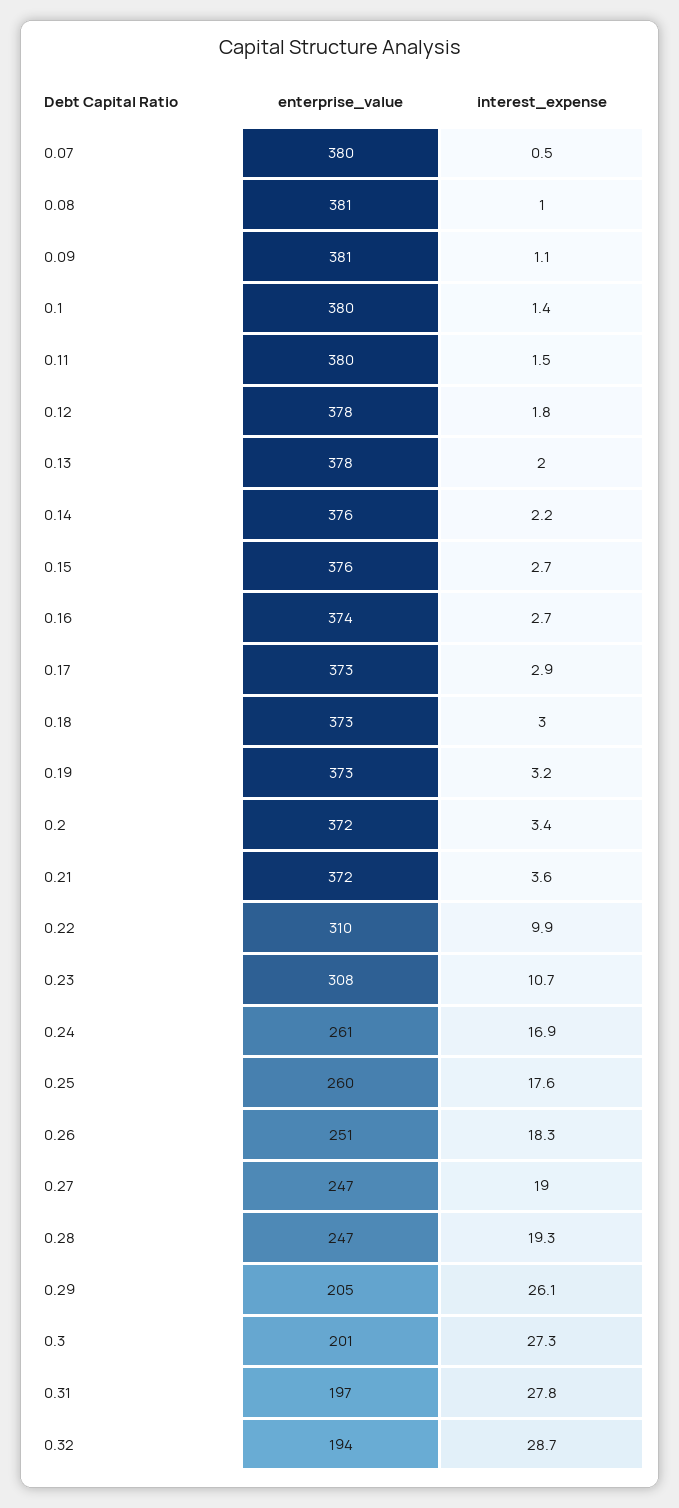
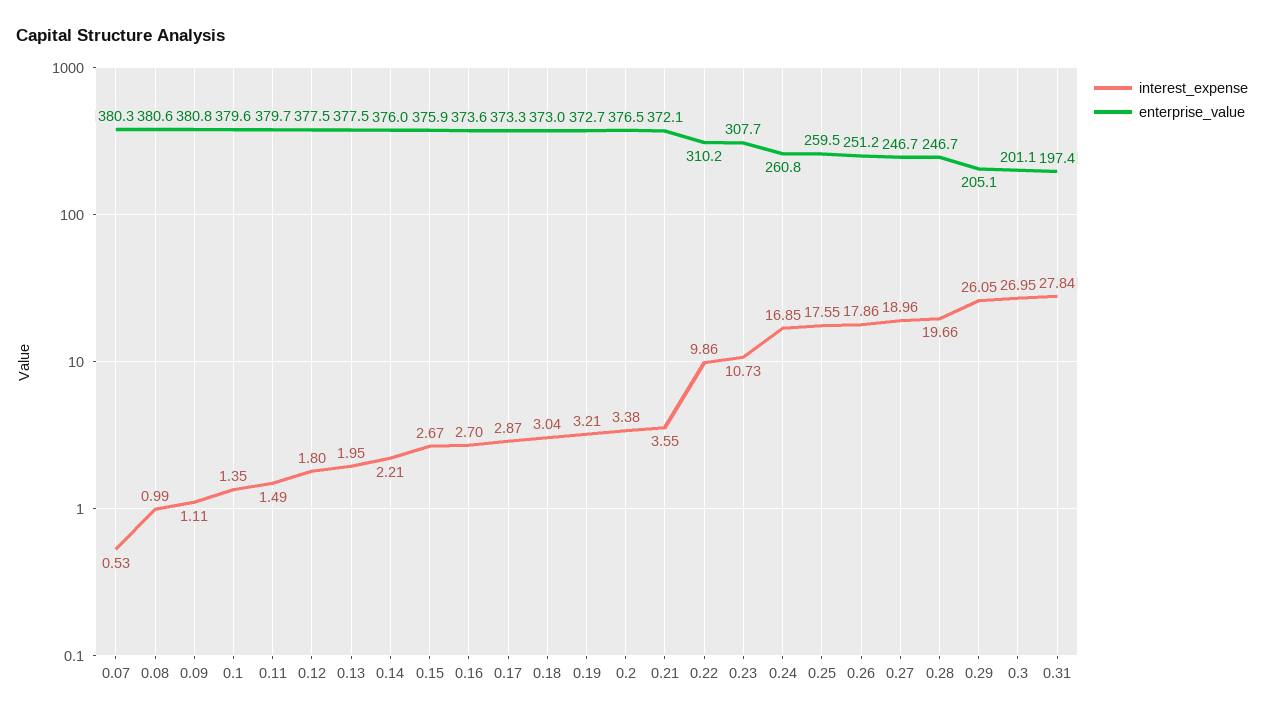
  {
    "enterprise_value": {
      "0.07": 380.3,
      "0.08": 380.6,
      "0.09": 380.8,
      "0.1": 379.6,
      "0.11": 379.7,
      "0.12": 377.5,
      "0.13": 377.5,
      "0.14": 376,
      "0.15": 375.9,
      "0.16": 373.6,
      "0.17": 373.3,
      "0.18": 373,
      "0.19": 372.7,
-     "0.2": 372,
+     "0.2": 376.5,
      "0.21": 372.1,
      "0.22": 310.2,
      "0.23": 307.7,
      "0.24": 260.8,
      "0.25": 259.5,
      "0.26": 251.2,
      "0.27": 246.7,
      "0.28": 246.7,
      "0.29": 205.1,
      "0.3": 201.1,
-     "0.31": 197.4,
+     "0.31": 197.4
-     "0.32": 194
    },
    "interest_expense": {
      "0.07": 0.53,
      "0.08": 0.99,
      "0.09": 1.11,
      "0.1": 1.35,
      "0.11": 1.49,
      "0.12": 1.8,
      "0.13": 1.95,
      "0.14": 2.21,
      "0.15": 2.67,
      "0.16": 2.7,
      "0.17": 2.87,
      "0.18": 3.04,
      "0.19": 3.21,
      "0.2": 3.38,
      "0.21": 3.55,
      "0.22": 9.86,
      "0.23": 10.73,
      "0.24": 16.85,
      "0.25": 17.55,
-     "0.26": 18.3,
+     "0.26": 17.86,
      "0.27": 18.96,
-     "0.28": 19.3,
+     "0.28": 19.66,
      "0.29": 26.05,
-     "0.3": 27.3,
+     "0.3": 26.95,
-     "0.31": 27.84,
+     "0.31": 27.84
-     "0.32": 28.7
    }
  }

